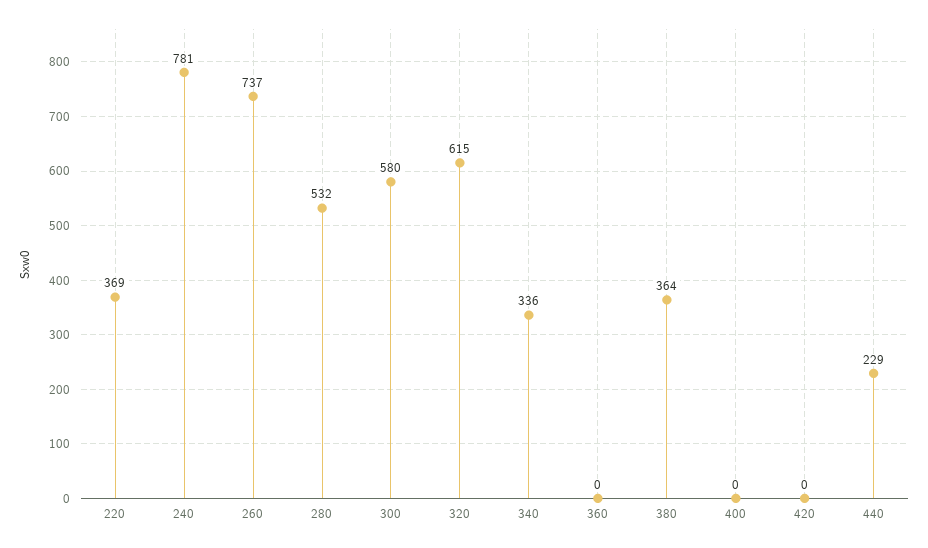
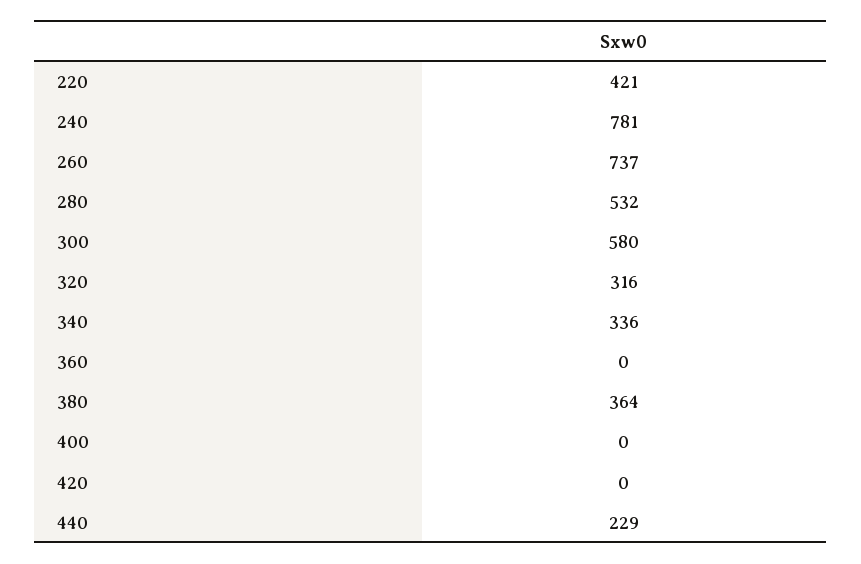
  {
-   "220": 369,
+   "220": 421,
    "240": 781,
    "260": 737,
    "280": 532,
    "300": 580,
-   "320": 615,
+   "320": 316,
    "340": 336,
    "360": 0,
    "380": 364,
    "400": 0,
    "420": 0,
    "440": 229
  }

